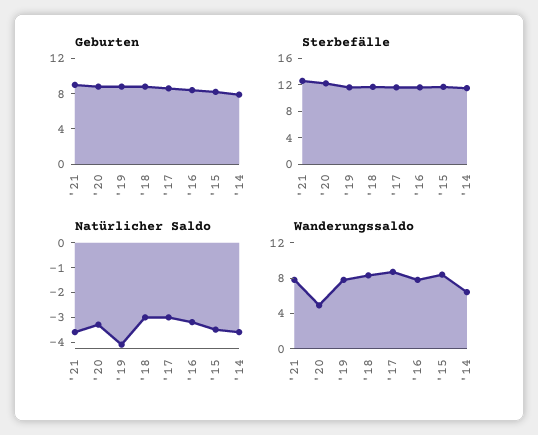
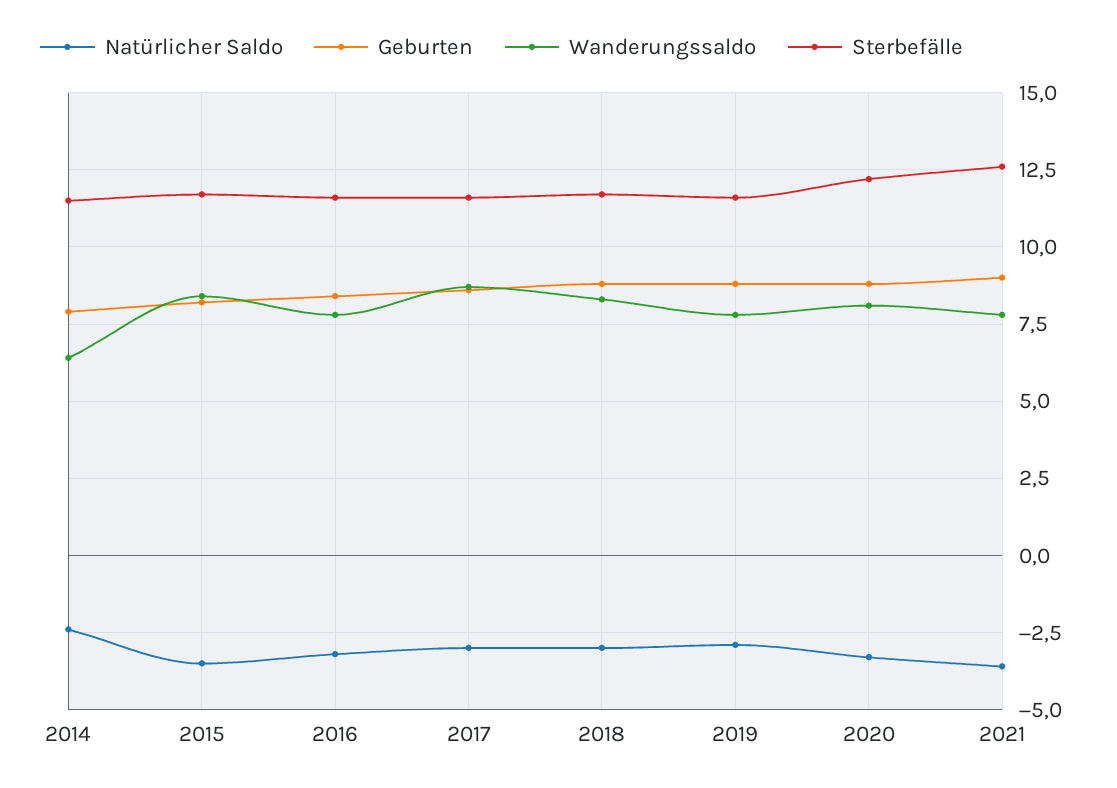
  {
    "Geburten": {
      "'21": 9,
      "'20": 9,
      "'19": 9,
      "'18": 9,
      "'17": 8.5,
      "'16": 8.5,
      "'15": 8,
      "'14": 8
    },
    "Sterbefälle": {
      "'21": 12.5,
      "'20": 12,
      "'19": 11.5,
      "'18": 11.5,
      "'17": 11.5,
      "'16": 11.5,
      "'15": 11.5,
      "'14": 11.5
    },
    "Natürlicher Saldo": {
      "'21": -3.5,
      "'20": -3.5,
-     "'19": -4,
+     "'19": -3,
      "'18": -3,
      "'17": -3,
      "'16": -3,
      "'15": -3.5,
-     "'14": -3.5
+     "'14": -2.5
    },
    "Wanderungssaldo": {
      "'21": 8,
-     "'20": 5,
+     "'20": 8,
      "'19": 8,
      "'18": 8.5,
      "'17": 8.5,
      "'16": 8,
      "'15": 8.5,
      "'14": 6.5
    }
  }

